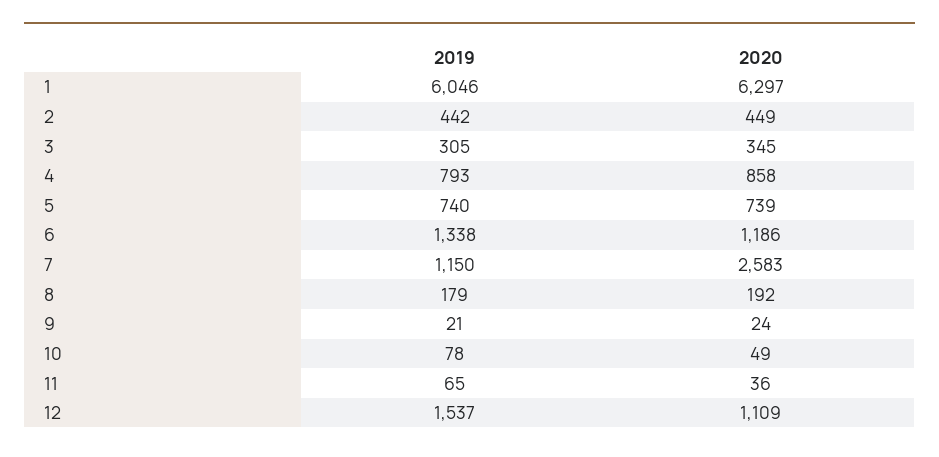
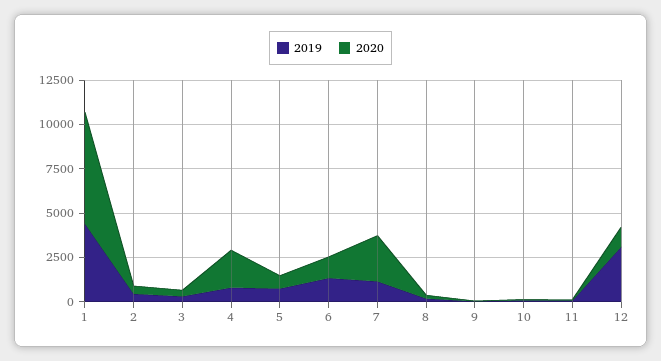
  {
    "2019": {
-     "1": 6046,
+     "1": 4500,
      "2": 442,
      "3": 305,
      "4": 793,
      "5": 740,
      "6": 1338,
      "7": 1150,
      "8": 179,
      "9": 21,
      "10": 78,
      "11": 65,
-     "12": 1537
+     "12": 3000
    },
    "2020": {
      "1": 6297,
      "2": 449,
      "3": 345,
-     "4": 858,
+     "4": 2000,
      "5": 739,
      "6": 1186,
      "7": 2583,
      "8": 192,
      "9": 24,
      "10": 49,
      "11": 36,
      "12": 1109
    }
  }

